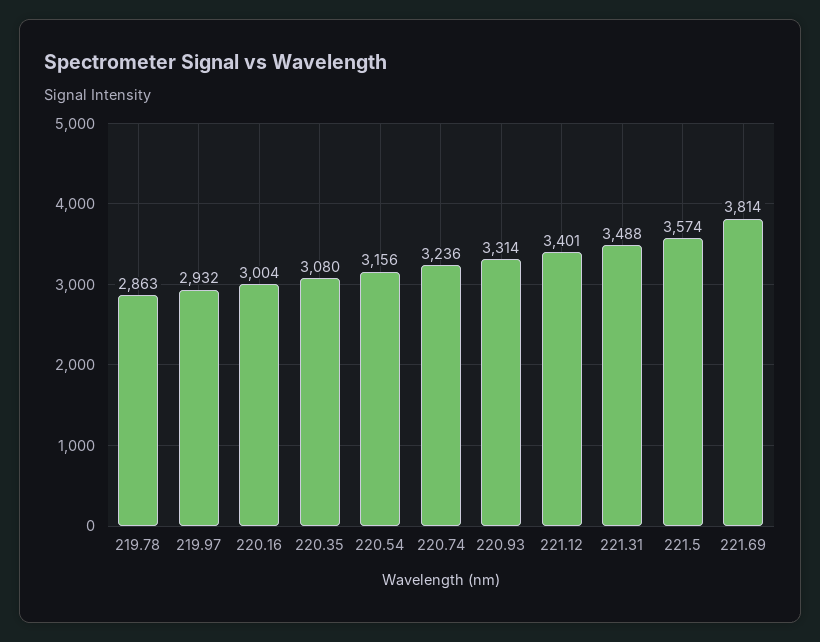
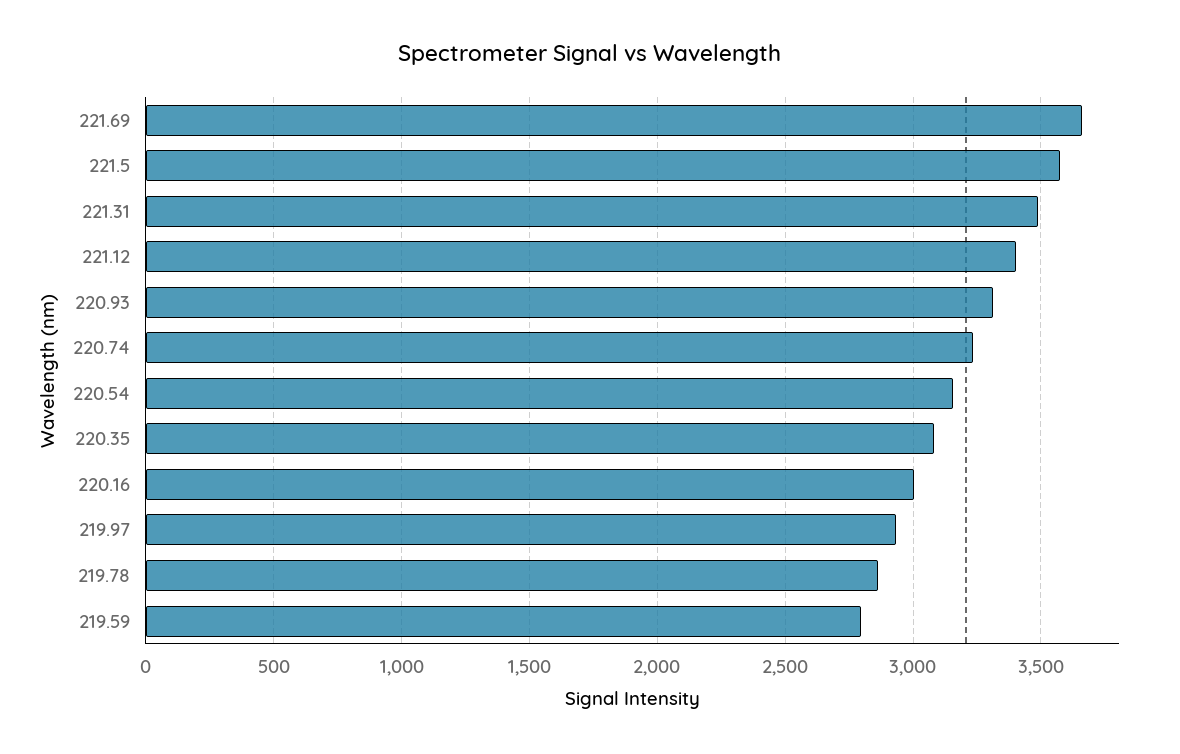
  {
    "219.78": 2863,
    "219.97": 2932,
    "220.16": 3004,
    "220.35": 3080,
    "220.54": 3156,
    "220.74": 3236,
    "220.93": 3314,
    "221.12": 3401,
    "221.31": 3488,
    "221.5": 3574,
-   "221.69": 3814
+   "221.69": 3650,
+   "219.59": 2800
  }

